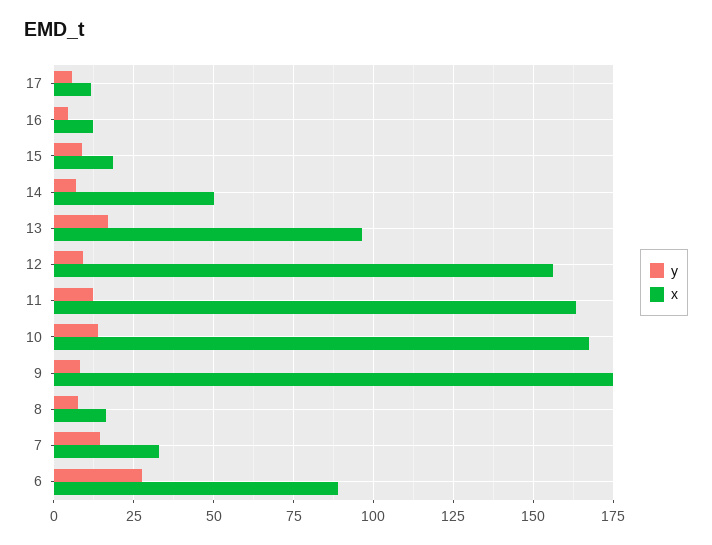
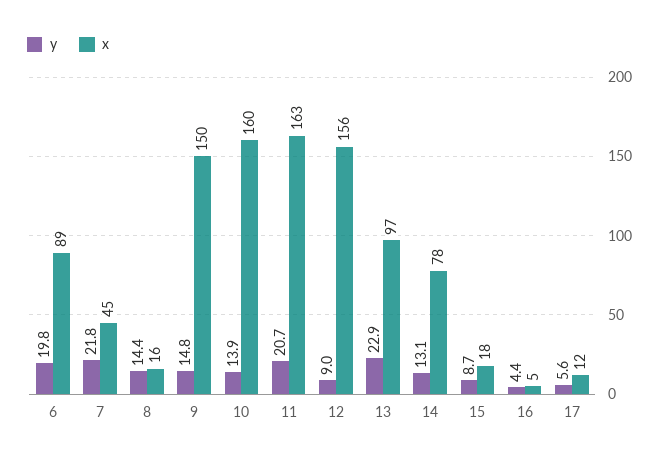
  {
    "y": {
      "17": 5.6,
      "16": 4.4,
      "15": 8.7,
-     "14": 7.5,
+     "14": 13.1,
-     "13": 17.5,
+     "13": 22.9,
      "12": 9,
-     "11": 12.5,
+     "11": 20.7,
      "10": 13.9,
-     "9": 7.5,
+     "9": 14.8,
-     "8": 7.5,
+     "8": 14.4,
-     "7": 15,
+     "7": 21.8,
-     "6": 27.5
+     "6": 19.8
    },
    "x": {
      "17": 12,
-     "16": 12.5,
+     "16": 5,
      "15": 18,
-     "14": 50,
+     "14": 78,
      "13": 97,
      "12": 156,
      "11": 163,
-     "10": 167.5,
+     "10": 160,
-     "9": 175,
+     "9": 150,
      "8": 16,
-     "7": 32.5,
+     "7": 45,
      "6": 89
    }
  }

